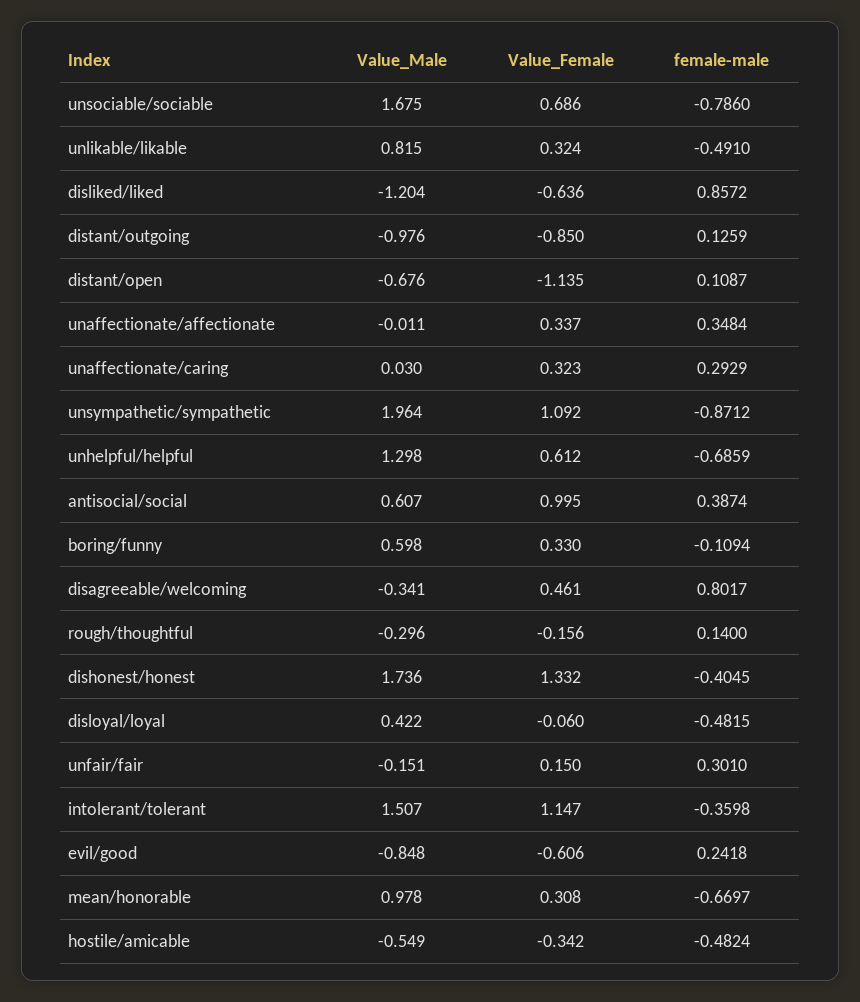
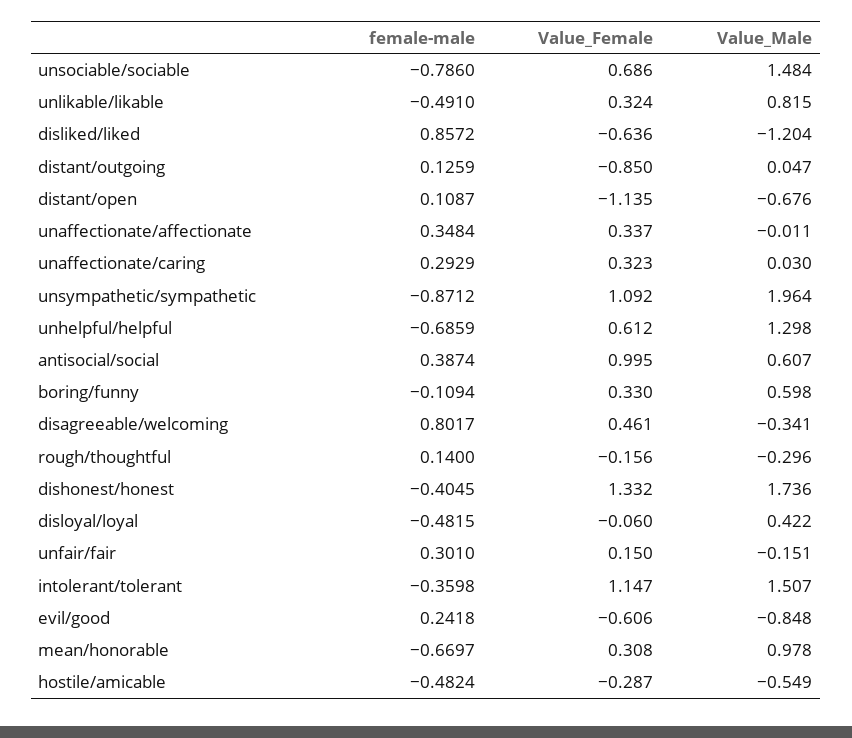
  {
    "Value_Male": {
-     "unsociable/sociable": 1.675,
+     "unsociable/sociable": 1.484,
      "unlikable/likable": 0.815,
      "disliked/liked": -1.204,
-     "distant/outgoing": -0.976,
+     "distant/outgoing": 0.047,
      "distant/open": -0.676,
      "unaffectionate/affectionate": -0.011,
      "unaffectionate/caring": 0.03,
      "unsympathetic/sympathetic": 1.964,
      "unhelpful/helpful": 1.298,
      "antisocial/social": 0.607,
      "boring/funny": 0.598,
      "disagreeable/welcoming": -0.341,
      "rough/thoughtful": -0.296,
      "dishonest/honest": 1.736,
      "disloyal/loyal": 0.422,
      "unfair/fair": -0.151,
      "intolerant/tolerant": 1.507,
      "evil/good": -0.848,
      "mean/honorable": 0.978,
      "hostile/amicable": -0.549
    },
    "Value_Female": {
      "unsociable/sociable": 0.686,
      "unlikable/likable": 0.324,
      "disliked/liked": -0.636,
      "distant/outgoing": -0.85,
      "distant/open": -1.135,
      "unaffectionate/affectionate": 0.337,
      "unaffectionate/caring": 0.323,
      "unsympathetic/sympathetic": 1.092,
      "unhelpful/helpful": 0.612,
      "antisocial/social": 0.995,
      "boring/funny": 0.33,
      "disagreeable/welcoming": 0.461,
      "rough/thoughtful": -0.156,
      "dishonest/honest": 1.332,
      "disloyal/loyal": -0.06,
      "unfair/fair": 0.15,
      "intolerant/tolerant": 1.147,
      "evil/good": -0.606,
      "mean/honorable": 0.308,
-     "hostile/amicable": -0.342
+     "hostile/amicable": -0.287
    },
    "female-male": {
      "unsociable/sociable": -0.786,
      "unlikable/likable": -0.491,
      "disliked/liked": 0.8572,
      "distant/outgoing": 0.1259,
      "distant/open": 0.1087,
      "unaffectionate/affectionate": 0.3484,
      "unaffectionate/caring": 0.2929,
      "unsympathetic/sympathetic": -0.8712,
      "unhelpful/helpful": -0.6859,
      "antisocial/social": 0.3874,
      "boring/funny": -0.1094,
      "disagreeable/welcoming": 0.8017,
      "rough/thoughtful": 0.14,
      "dishonest/honest": -0.4045,
      "disloyal/loyal": -0.4815,
      "unfair/fair": 0.301,
      "intolerant/tolerant": -0.3598,
      "evil/good": 0.2418,
      "mean/honorable": -0.6697,
      "hostile/amicable": -0.4824
    }
  }

